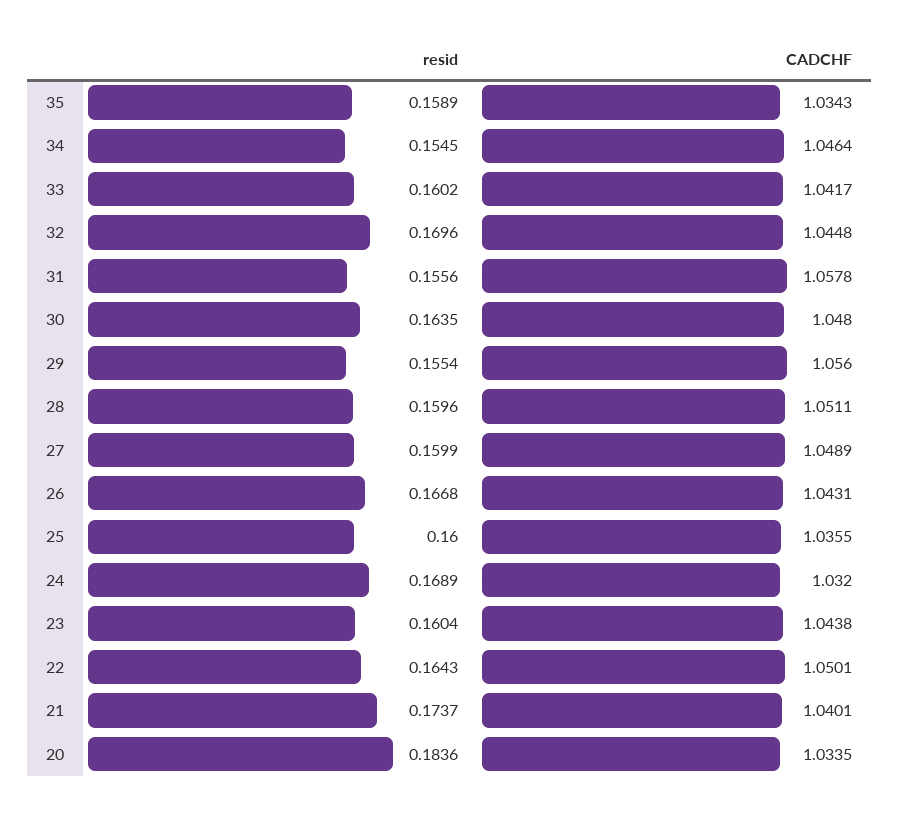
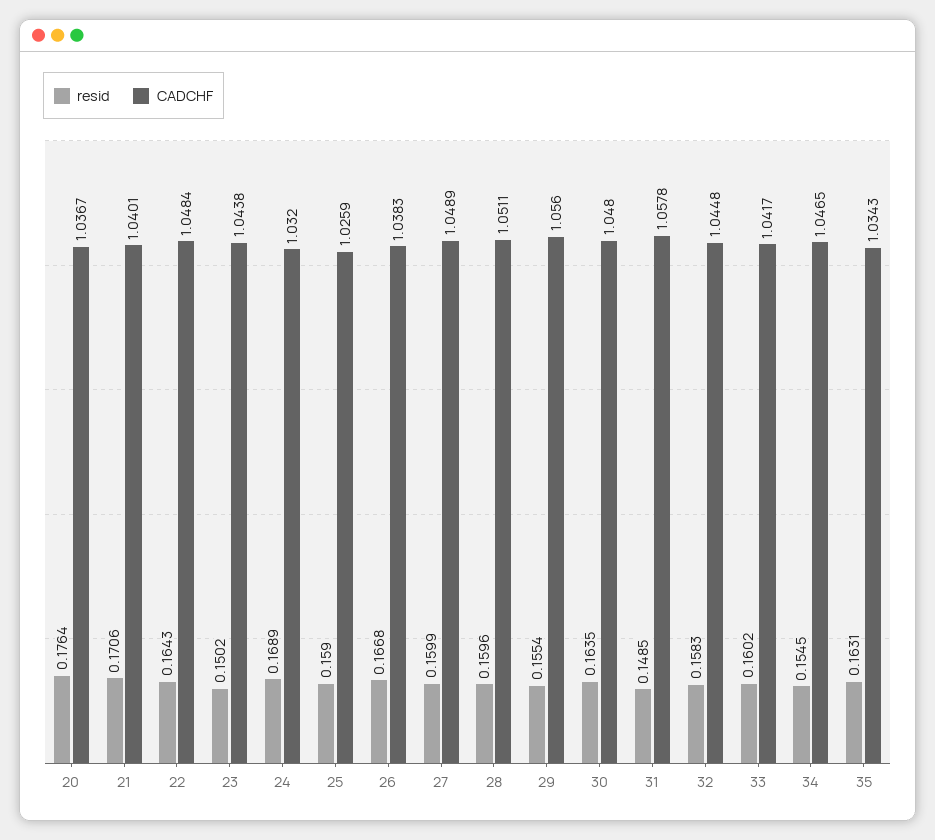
  {
    "resid": {
-     "35": 0.1589,
+     "35": 0.1631,
      "34": 0.1545,
      "33": 0.1602,
-     "32": 0.1696,
+     "32": 0.1583,
-     "31": 0.1556,
+     "31": 0.1485,
      "30": 0.1635,
      "29": 0.1554,
      "28": 0.1596,
      "27": 0.1599,
      "26": 0.1668,
-     "25": 0.16,
+     "25": 0.159,
      "24": 0.1689,
-     "23": 0.1604,
+     "23": 0.1502,
      "22": 0.1643,
-     "21": 0.1737,
+     "21": 0.1706,
-     "20": 0.1836
+     "20": 0.1764
    },
    "CADCHF": {
      "35": 1.0343,
-     "34": 1.0464,
+     "34": 1.0465,
      "33": 1.0417,
      "32": 1.0448,
      "31": 1.0578,
      "30": 1.048,
      "29": 1.056,
      "28": 1.0511,
      "27": 1.0489,
-     "26": 1.0431,
+     "26": 1.0383,
-     "25": 1.0355,
+     "25": 1.0259,
      "24": 1.032,
      "23": 1.0438,
-     "22": 1.0501,
+     "22": 1.0484,
      "21": 1.0401,
-     "20": 1.0335
+     "20": 1.0367
    }
  }

